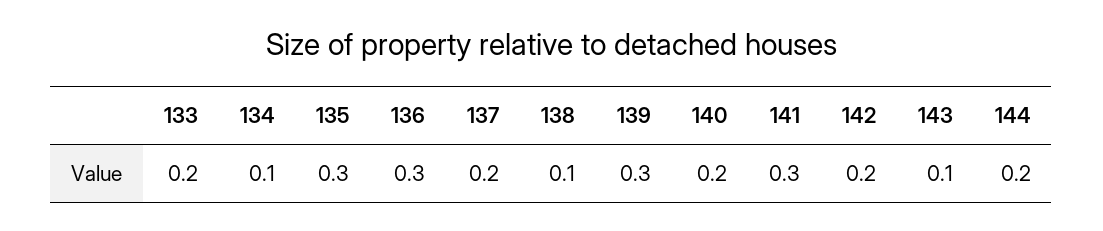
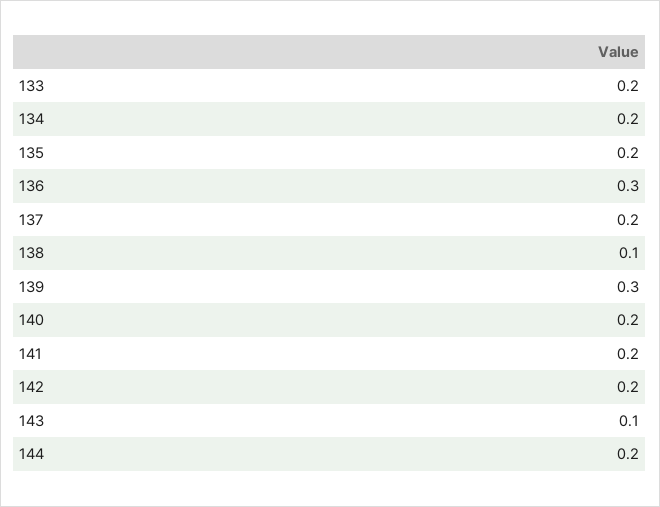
  {
    "133": 0.2,
-   "134": 0.1,
+   "134": 0.2,
-   "135": 0.3,
+   "135": 0.2,
    "136": 0.3,
    "137": 0.2,
    "138": 0.1,
    "139": 0.3,
    "140": 0.2,
-   "141": 0.3,
+   "141": 0.2,
    "142": 0.2,
    "143": 0.1,
    "144": 0.2
  }

